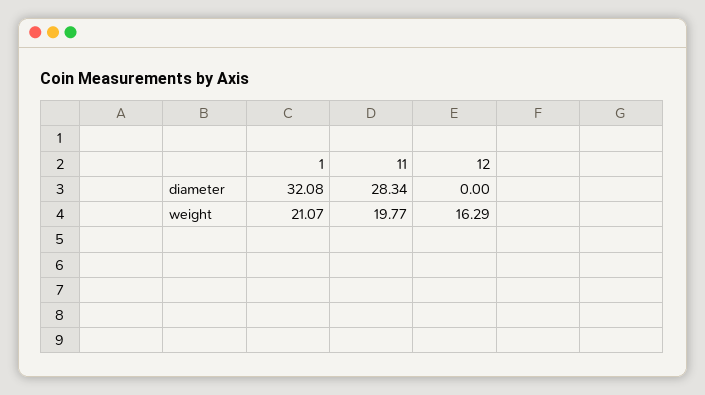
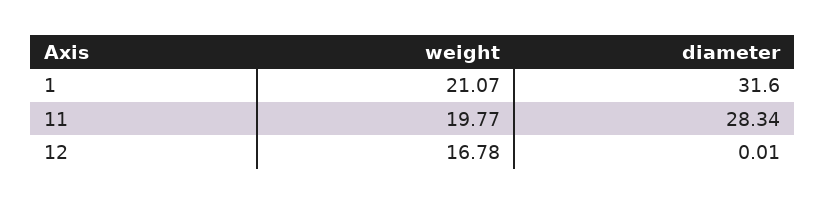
  {
    "1": {
-     "diameter": 32.08,
+     "diameter": 31.6,
      "weight": 21.07
    },
    "11": {
      "diameter": 28.34,
      "weight": 19.77
    },
    "12": {
-     "diameter": 0,
+     "diameter": 0.01,
-     "weight": 16.29
+     "weight": 16.78
    }
  }

